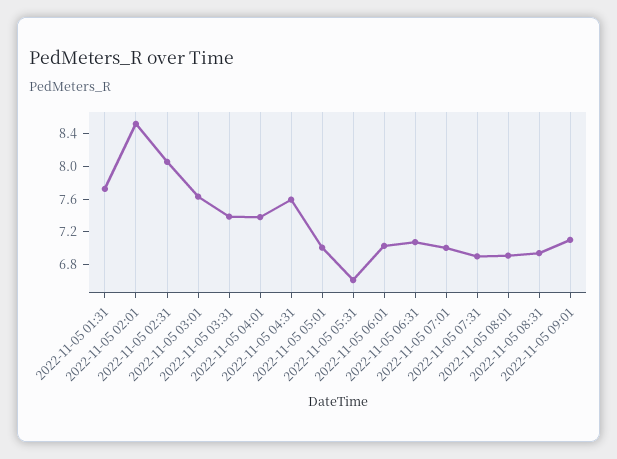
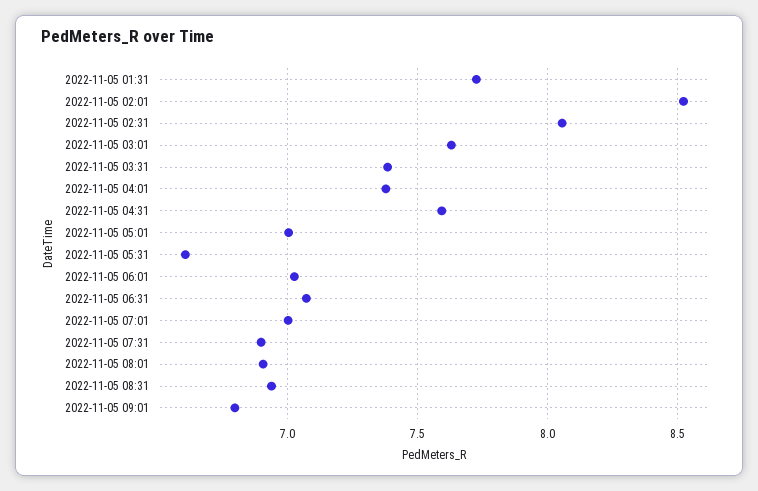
  {
    "2022-11-05 01:31": 7.75,
    "2022-11-05 02:01": 8.5,
    "2022-11-05 02:31": 8.05,
    "2022-11-05 03:01": 7.65,
    "2022-11-05 03:31": 7.4,
    "2022-11-05 04:01": 7.4,
    "2022-11-05 04:31": 7.6,
    "2022-11-05 05:01": 7,
    "2022-11-05 05:31": 6.6,
    "2022-11-05 06:01": 7.05,
    "2022-11-05 06:31": 7.05,
    "2022-11-05 07:01": 7,
    "2022-11-05 07:31": 6.9,
    "2022-11-05 08:01": 6.9,
    "2022-11-05 08:31": 6.95,
-   "2022-11-05 09:01": 7.1
+   "2022-11-05 09:01": 6.8
  }

